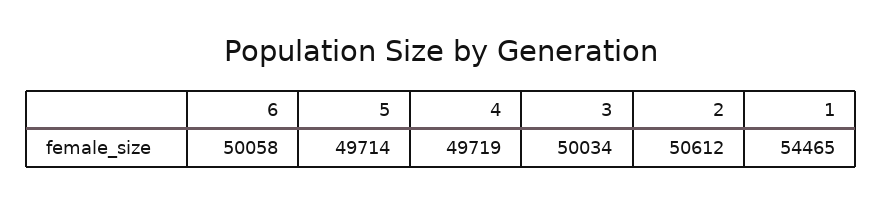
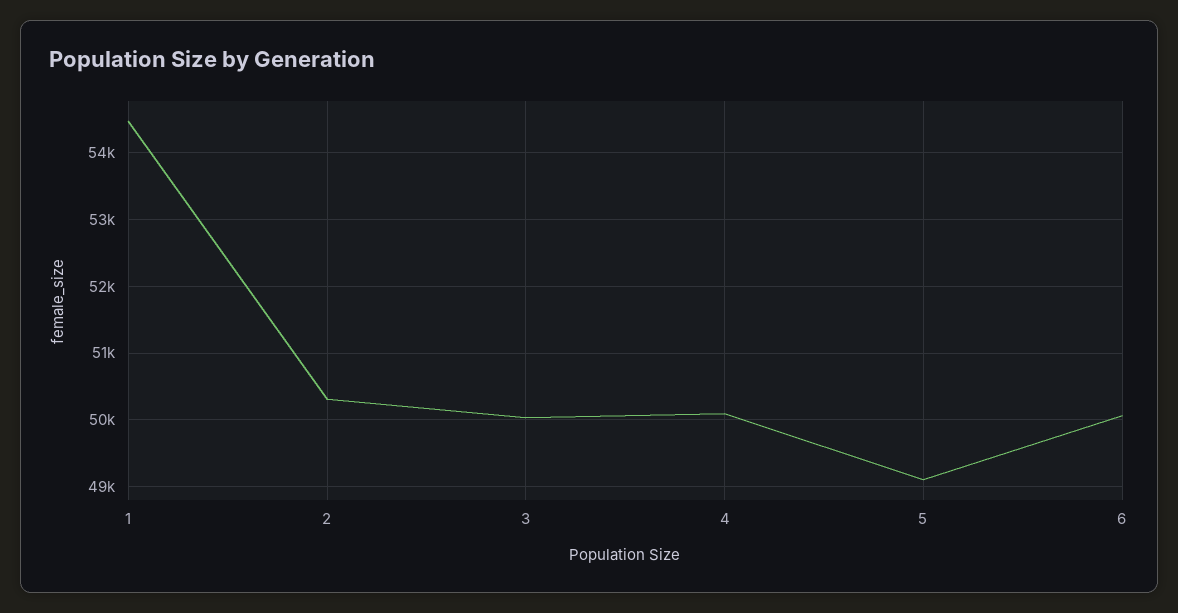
  {
    "6": 50058,
-   "5": 49714,
+   "5": 49100,
-   "4": 49719,
+   "4": 50100,
    "3": 50034,
-   "2": 50612,
+   "2": 50300,
    "1": 54465
  }

